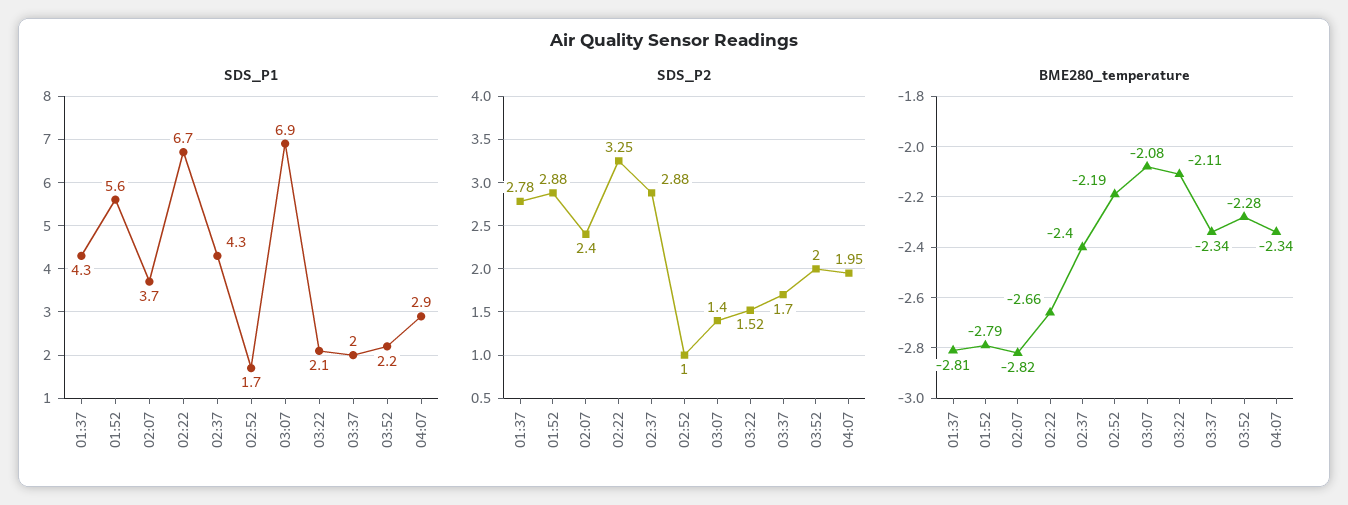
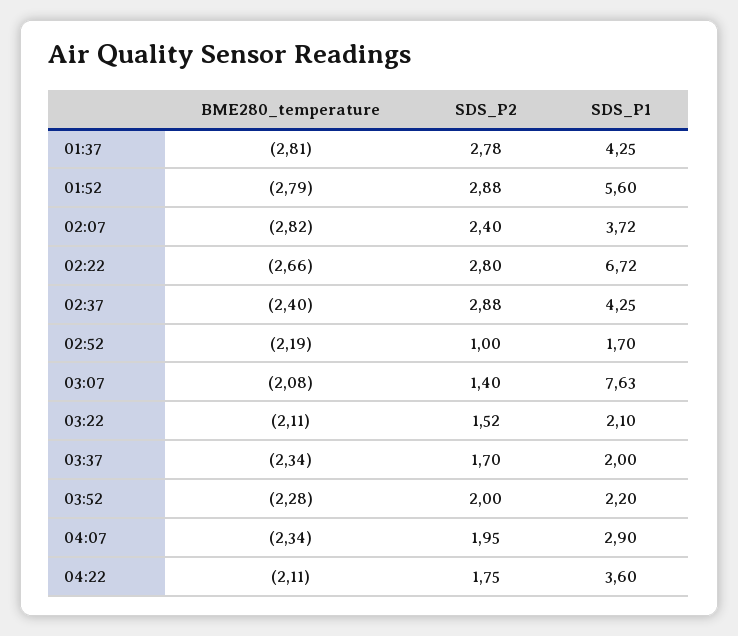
  {
    "SDS_P1": {
      "01:37": 4.25,
      "01:52": 5.6,
      "02:07": 3.72,
      "02:22": 6.72,
      "02:37": 4.25,
      "02:52": 1.7,
-     "03:07": 6.9,
+     "03:07": 7.63,
      "03:22": 2.1,
      "03:37": 2,
      "03:52": 2.2,
-     "04:07": 2.9
+     "04:07": 2.9,
+     "04:22": 3.6
    },
    "SDS_P2": {
      "01:37": 2.78,
      "01:52": 2.88,
      "02:07": 2.4,
-     "02:22": 3.25,
+     "02:22": 2.8,
      "02:37": 2.88,
      "02:52": 1,
      "03:07": 1.4,
      "03:22": 1.52,
      "03:37": 1.7,
      "03:52": 2,
-     "04:07": 1.95
+     "04:07": 1.95,
+     "04:22": 1.75
    },
    "BME280_temperature": {
      "01:37": -2.81,
      "01:52": -2.79,
      "02:07": -2.82,
      "02:22": -2.66,
      "02:37": -2.4,
      "02:52": -2.19,
      "03:07": -2.08,
      "03:22": -2.11,
      "03:37": -2.34,
      "03:52": -2.28,
-     "04:07": -2.34
+     "04:07": -2.34,
+     "04:22": -2.11
    }
  }

